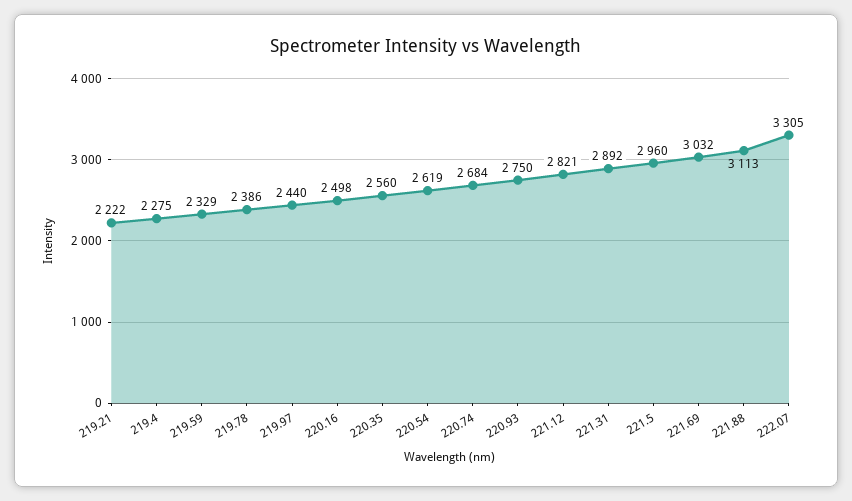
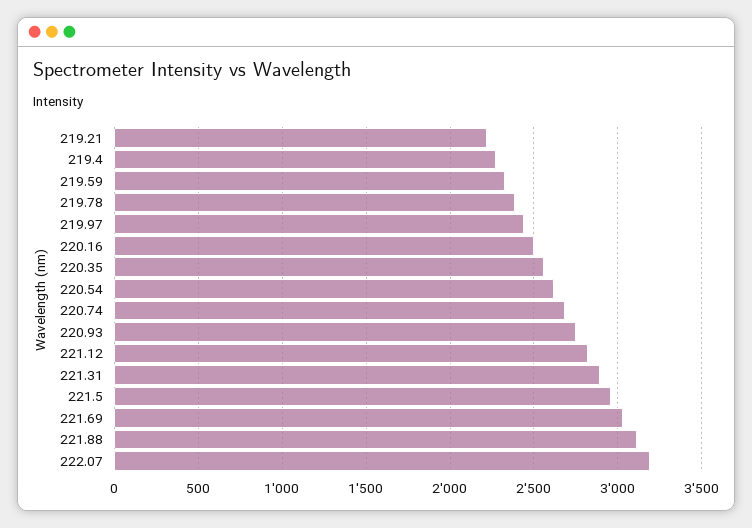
  {
    "219.21": 2222,
    "219.4": 2275,
    "219.59": 2329,
    "219.78": 2386,
    "219.97": 2440,
    "220.16": 2498,
    "220.35": 2560,
    "220.54": 2619,
    "220.74": 2684,
    "220.93": 2750,
    "221.12": 2821,
    "221.31": 2892,
    "221.5": 2960,
    "221.69": 3032,
    "221.88": 3113,
-   "222.07": 3305
+   "222.07": 3200
  }

